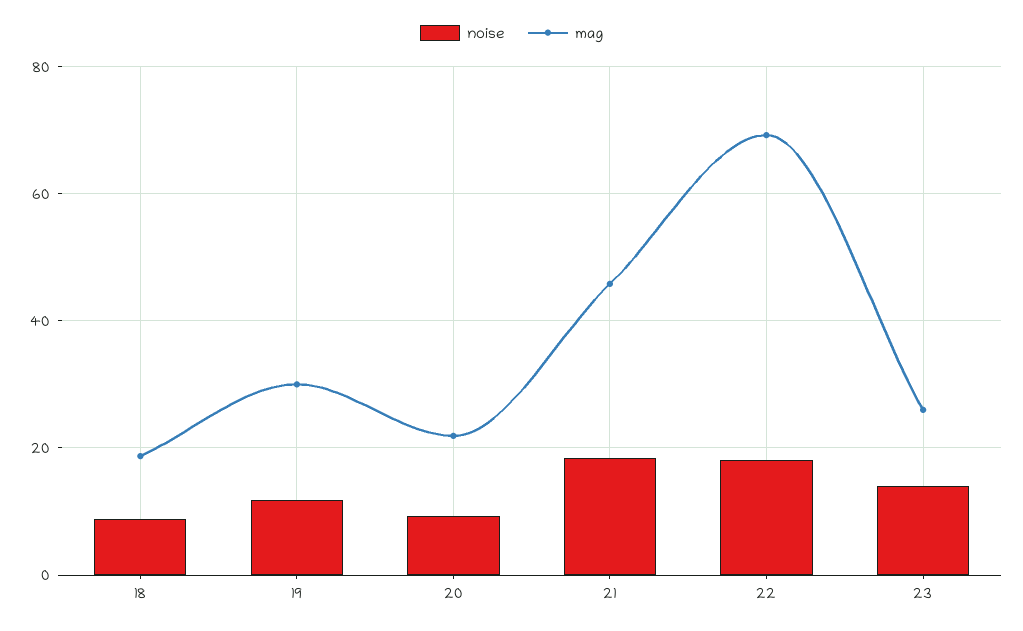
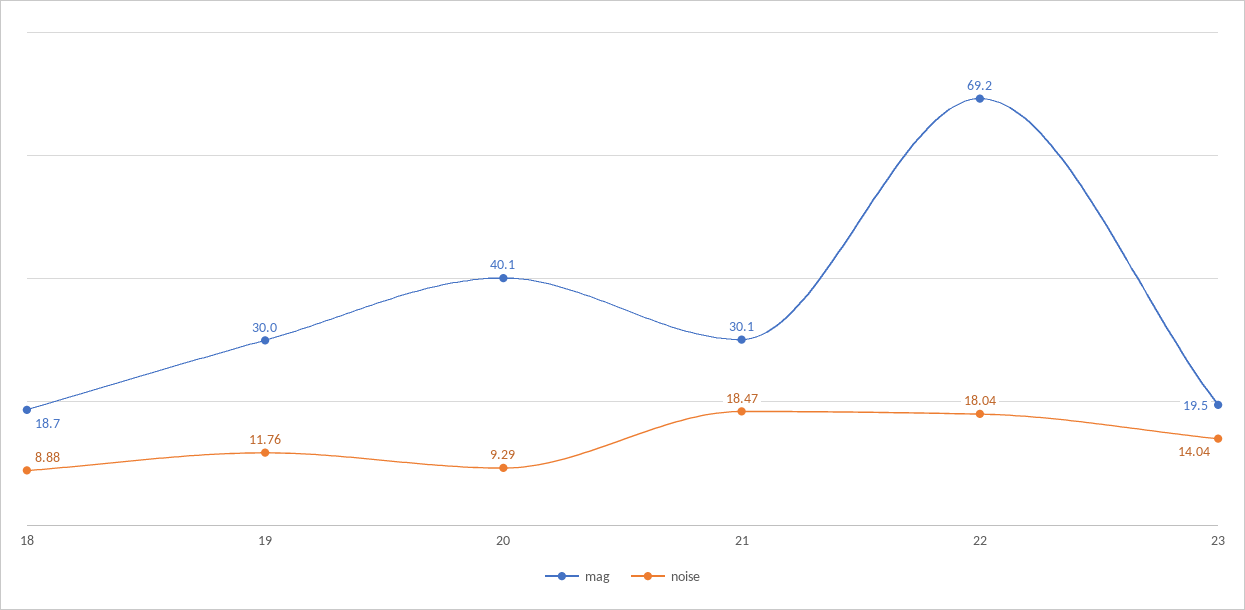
  {
    "noise": {
      "18": 8.88,
      "19": 11.76,
      "20": 9.29,
      "21": 18.47,
      "22": 18.04,
      "23": 14.04
    },
    "mag": {
      "18": 18.7,
      "19": 30,
-     "20": 22,
+     "20": 40.1,
-     "21": 46,
+     "21": 30.1,
      "22": 69.2,
-     "23": 26
+     "23": 19.5
    }
  }

